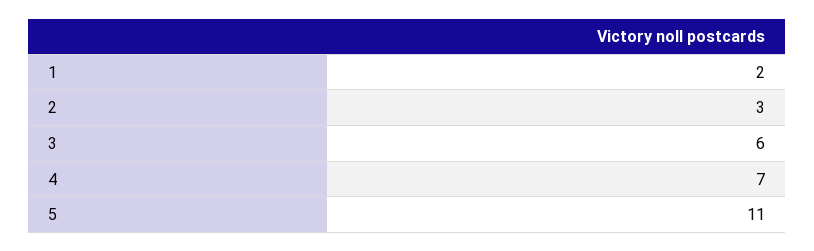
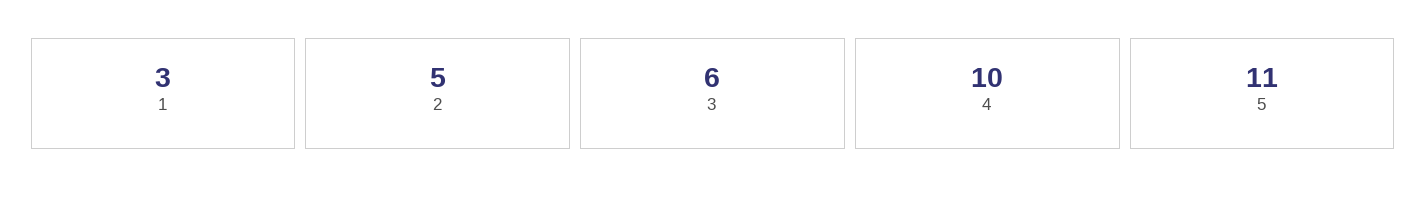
  {
-   "1": 2,
+   "1": 3,
-   "2": 3,
+   "2": 5,
    "3": 6,
-   "4": 7,
+   "4": 10,
    "5": 11
  }

